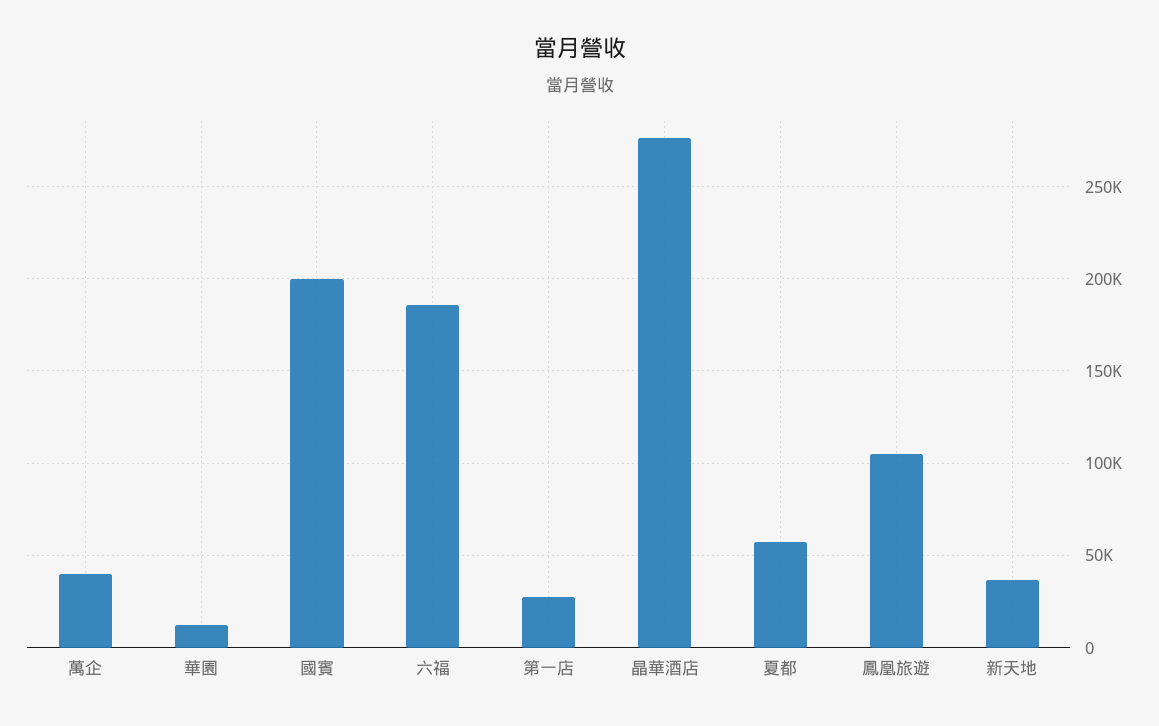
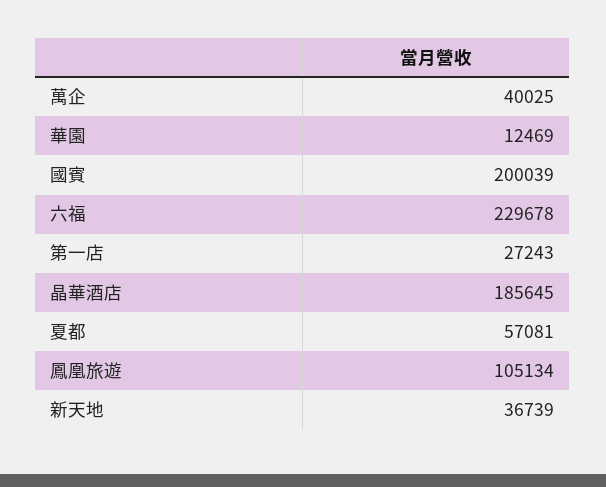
  {
    "萬企": 40025,
    "華園": 12469,
    "國賓": 200039,
-   "六福": 185000,
+   "六福": 229678,
    "第一店": 27243,
-   "晶華酒店": 275000,
+   "晶華酒店": 185645,
    "夏都": 57081,
    "鳳凰旅遊": 105134,
    "新天地": 36739
  }

